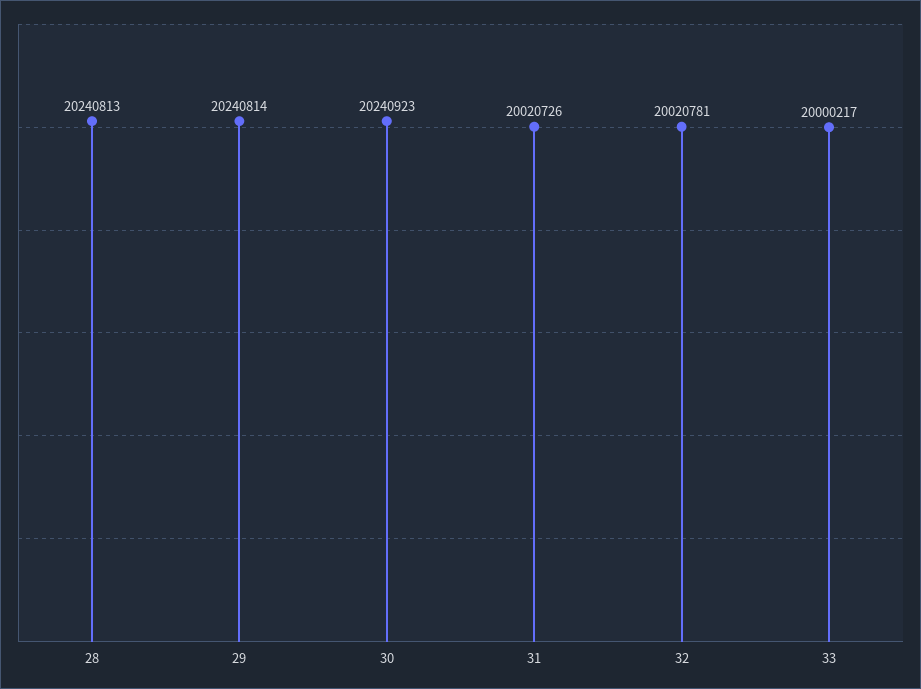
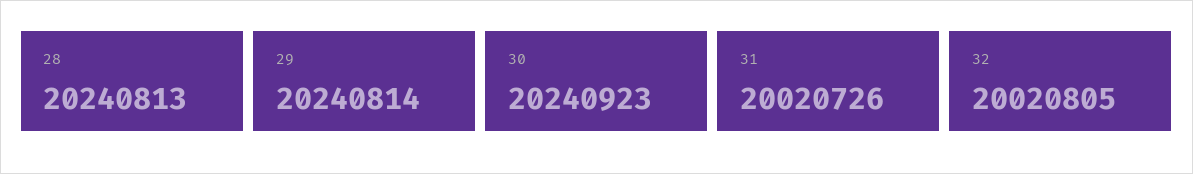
  {
    "28": 20240813,
    "29": 20240814,
    "30": 20240923,
    "31": 20020726,
-   "32": 20020781,
+   "32": 20020805
-   "33": 20000217
  }

